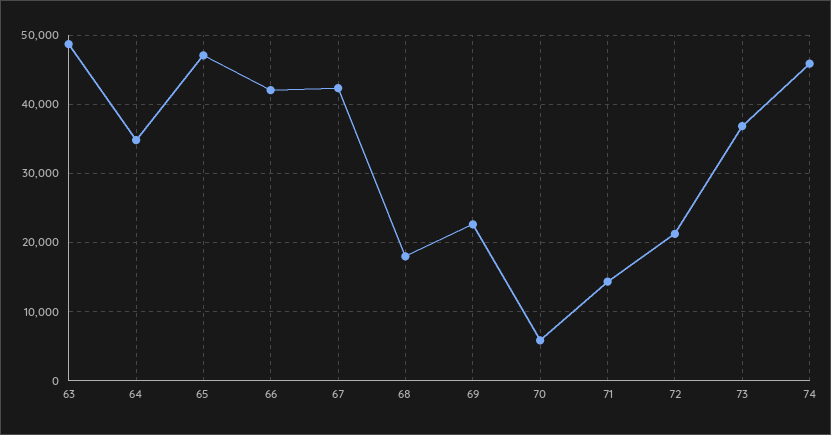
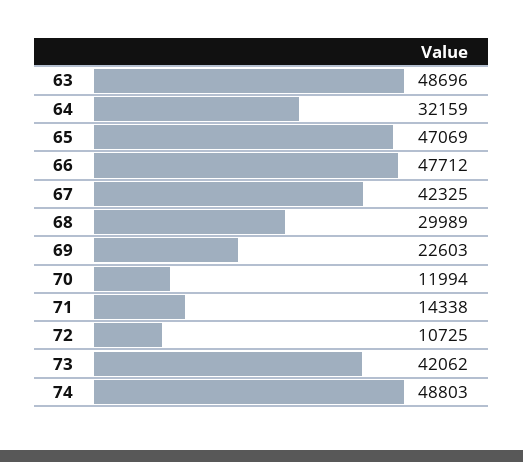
  {
    "63": 48696,
-   "64": 35000,
+   "64": 32159,
    "65": 47069,
-   "66": 42000,
+   "66": 47712,
    "67": 42325,
-   "68": 18000,
+   "68": 29989,
    "69": 22603,
-   "70": 6000,
+   "70": 11994,
    "71": 14338,
-   "72": 21000,
+   "72": 10725,
-   "73": 37000,
+   "73": 42062,
-   "74": 46000
+   "74": 48803
  }

